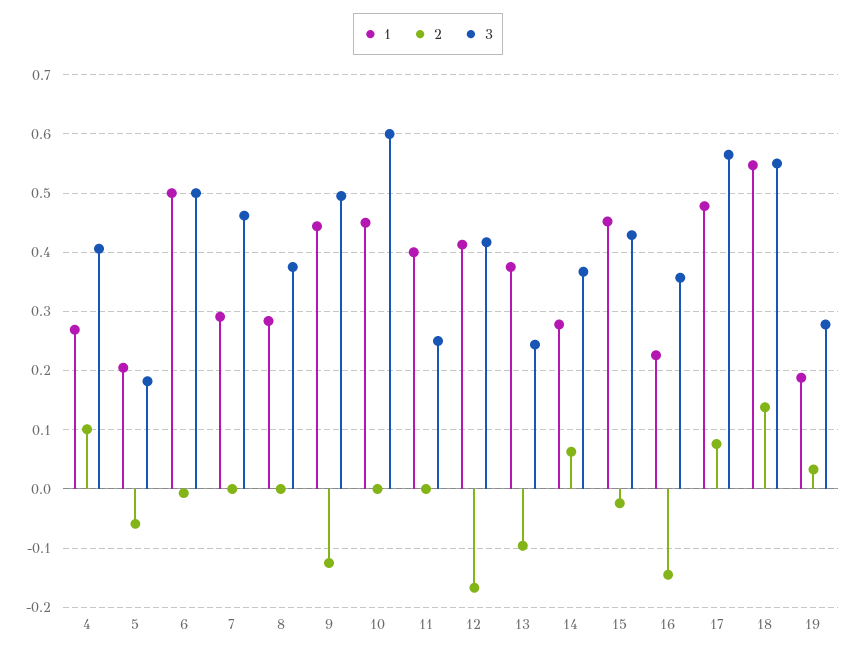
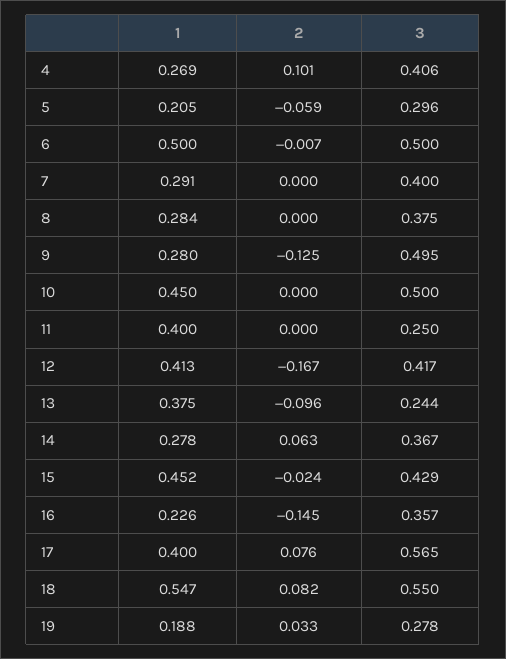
  {
    "1": {
      "4": 0.269,
      "5": 0.205,
      "6": 0.5,
      "7": 0.291,
      "8": 0.284,
-     "9": 0.44,
+     "9": 0.28,
      "10": 0.45,
      "11": 0.4,
      "12": 0.413,
      "13": 0.375,
      "14": 0.278,
      "15": 0.452,
      "16": 0.226,
-     "17": 0.48,
+     "17": 0.4,
      "18": 0.547,
      "19": 0.188
    },
    "2": {
      "4": 0.101,
      "5": -0.059,
      "6": -0.007,
      "7": 0,
      "8": 0,
      "9": -0.125,
      "10": 0,
      "11": 0,
      "12": -0.167,
      "13": -0.096,
      "14": 0.063,
      "15": -0.024,
      "16": -0.145,
      "17": 0.076,
-     "18": 0.14,
+     "18": 0.082,
      "19": 0.033
    },
    "3": {
      "4": 0.406,
-     "5": 0.18,
+     "5": 0.296,
      "6": 0.5,
-     "7": 0.46,
+     "7": 0.4,
      "8": 0.375,
      "9": 0.495,
-     "10": 0.6,
+     "10": 0.5,
      "11": 0.25,
      "12": 0.417,
      "13": 0.244,
      "14": 0.367,
      "15": 0.429,
      "16": 0.357,
      "17": 0.565,
      "18": 0.55,
      "19": 0.278
    }
  }

